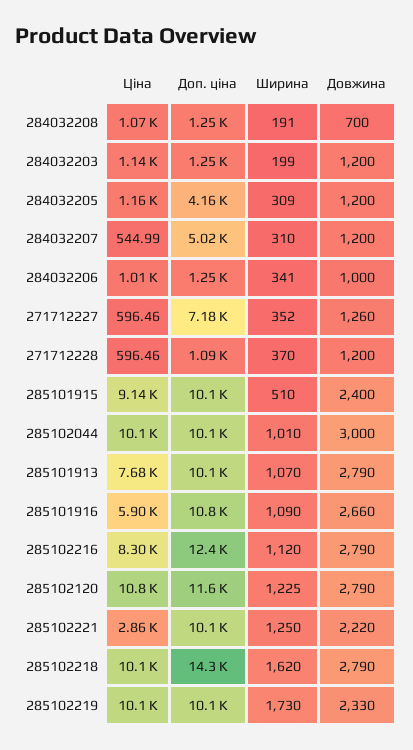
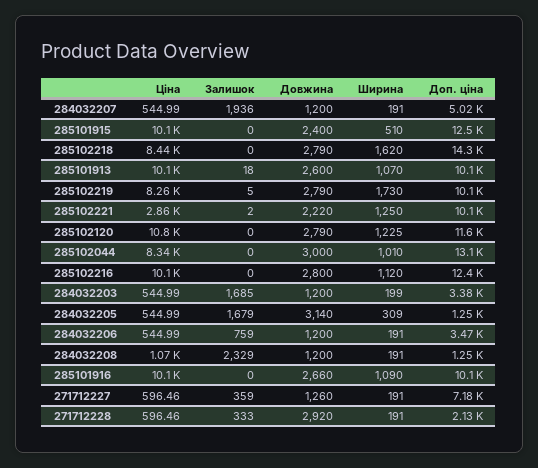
  {
    "Ціна": {
      "284032208": 1070,
-     "284032203": 1140,
+     "284032203": 544.99,
-     "284032205": 1160,
+     "284032205": 544.99,
      "284032207": 544.99,
-     "284032206": 1010,
+     "284032206": 544.99,
      "271712227": 596.46,
      "271712228": 596.46,
-     "285101915": 9140,
+     "285101915": 10100,
-     "285102044": 10100,
+     "285102044": 8340,
-     "285101913": 7680,
+     "285101913": 10100,
-     "285101916": 5900,
+     "285101916": 10100,
-     "285102216": 8300,
+     "285102216": 10100,
      "285102120": 10800,
      "285102221": 2860,
-     "285102218": 10100,
+     "285102218": 8440,
-     "285102219": 10100
+     "285102219": 8260
    },
    "Доп. ціна": {
      "284032208": 1250,
-     "284032203": 1250,
+     "284032203": 3380,
-     "284032205": 4160,
+     "284032205": 1250,
      "284032207": 5020,
-     "284032206": 1250,
+     "284032206": 3470,
      "271712227": 7180,
-     "271712228": 1090,
+     "271712228": 2130,
-     "285101915": 10100,
+     "285101915": 12500,
-     "285102044": 10100,
+     "285102044": 13100,
      "285101913": 10100,
-     "285101916": 10800,
+     "285101916": 10100,
      "285102216": 12400,
      "285102120": 11600,
      "285102221": 10100,
      "285102218": 14300,
      "285102219": 10100
    },
    "Ширина": {
      "284032208": 191,
      "284032203": 199,
      "284032205": 309,
-     "284032207": 310,
+     "284032207": 191,
-     "284032206": 341,
+     "284032206": 191,
-     "271712227": 352,
+     "271712227": 191,
-     "271712228": 370,
+     "271712228": 191,
      "285101915": 510,
      "285102044": 1010,
      "285101913": 1070,
      "285101916": 1090,
      "285102216": 1120,
      "285102120": 1225,
      "285102221": 1250,
      "285102218": 1620,
      "285102219": 1730
    },
    "Довжина": {
-     "284032208": 700,
+     "284032208": 1200,
      "284032203": 1200,
-     "284032205": 1200,
+     "284032205": 3140,
      "284032207": 1200,
-     "284032206": 1000,
+     "284032206": 1200,
      "271712227": 1260,
-     "271712228": 1200,
+     "271712228": 2920,
      "285101915": 2400,
      "285102044": 3000,
-     "285101913": 2790,
+     "285101913": 2600,
      "285101916": 2660,
-     "285102216": 2790,
+     "285102216": 2800,
      "285102120": 2790,
      "285102221": 2220,
      "285102218": 2790,
-     "285102219": 2330
+     "285102219": 2790
-   }
+   },
+   "Залишок": {
+     "284032207": 1936,
+     "285101915": 0,
+     "285102218": 0,
+     "285101913": 18,
+     "285102219": 5,
+     "285102221": 2,
+     "285102120": 0,
+     "285102044": 0,
+     "285102216": 0,
+     "284032203": 1685,
+     "284032205": 1679,
+     "284032206": 759,
+     "284032208": 2329,
+     "285101916": 0,
+     "271712227": 359,
+     "271712228": 333
+   }
  }

